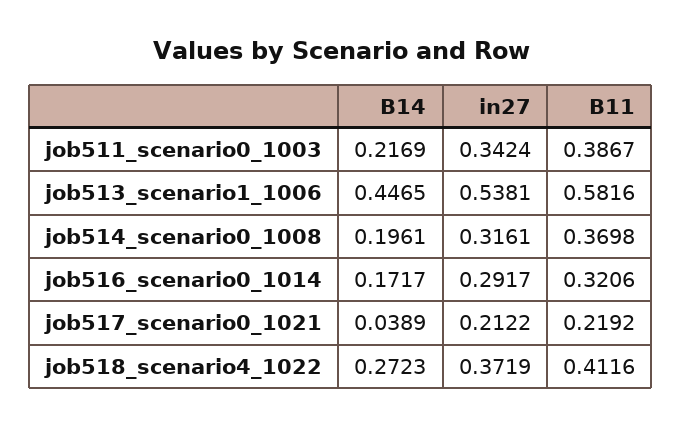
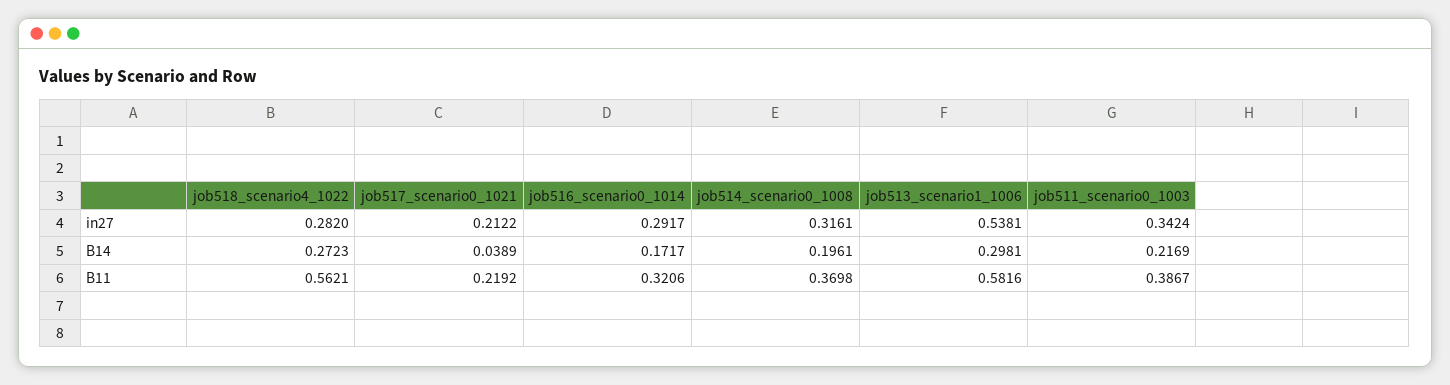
  {
    "B14": {
      "job511_scenario0_1003": 0.2169,
-     "job513_scenario1_1006": 0.4465,
+     "job513_scenario1_1006": 0.2981,
      "job514_scenario0_1008": 0.1961,
      "job516_scenario0_1014": 0.1717,
      "job517_scenario0_1021": 0.0389,
      "job518_scenario4_1022": 0.2723
    },
    "in27": {
      "job511_scenario0_1003": 0.3424,
      "job513_scenario1_1006": 0.5381,
      "job514_scenario0_1008": 0.3161,
      "job516_scenario0_1014": 0.2917,
      "job517_scenario0_1021": 0.2122,
-     "job518_scenario4_1022": 0.3719
+     "job518_scenario4_1022": 0.282
    },
    "B11": {
      "job511_scenario0_1003": 0.3867,
      "job513_scenario1_1006": 0.5816,
      "job514_scenario0_1008": 0.3698,
      "job516_scenario0_1014": 0.3206,
      "job517_scenario0_1021": 0.2192,
-     "job518_scenario4_1022": 0.4116
+     "job518_scenario4_1022": 0.5621
    }
  }

